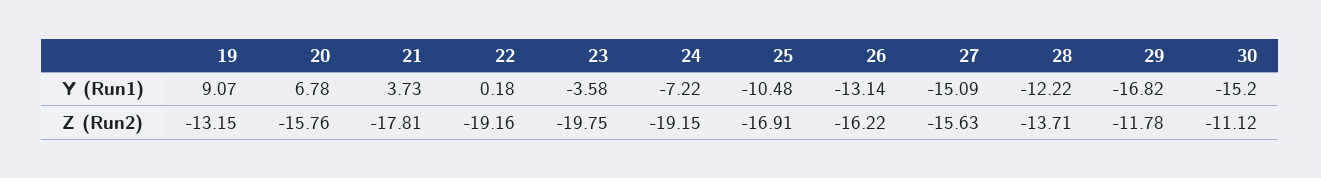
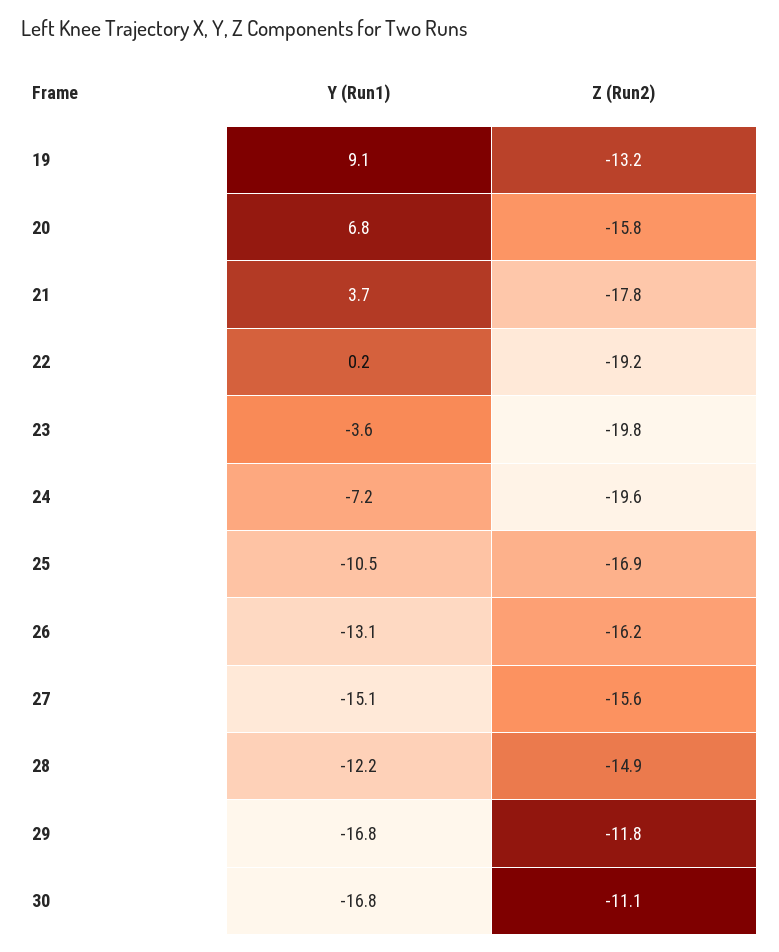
  {
    "19": {
      "Y (Run1)": 9.07,
      "Z (Run2)": -13.15
    },
    "20": {
      "Y (Run1)": 6.78,
      "Z (Run2)": -15.76
    },
    "21": {
      "Y (Run1)": 3.73,
      "Z (Run2)": -17.81
    },
    "22": {
      "Y (Run1)": 0.18,
      "Z (Run2)": -19.16
    },
    "23": {
      "Y (Run1)": -3.58,
      "Z (Run2)": -19.75
    },
    "24": {
      "Y (Run1)": -7.22,
-     "Z (Run2)": -19.15
+     "Z (Run2)": -19.6
    },
    "25": {
      "Y (Run1)": -10.48,
      "Z (Run2)": -16.91
    },
    "26": {
      "Y (Run1)": -13.14,
      "Z (Run2)": -16.22
    },
    "27": {
      "Y (Run1)": -15.09,
      "Z (Run2)": -15.63
    },
    "28": {
      "Y (Run1)": -12.22,
-     "Z (Run2)": -13.71
+     "Z (Run2)": -14.9
    },
    "29": {
      "Y (Run1)": -16.82,
      "Z (Run2)": -11.78
    },
    "30": {
-     "Y (Run1)": -15.2,
+     "Y (Run1)": -16.8,
      "Z (Run2)": -11.12
    }
  }

